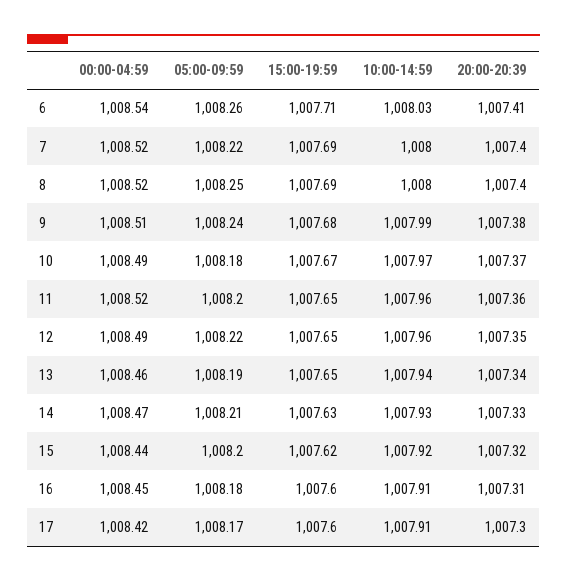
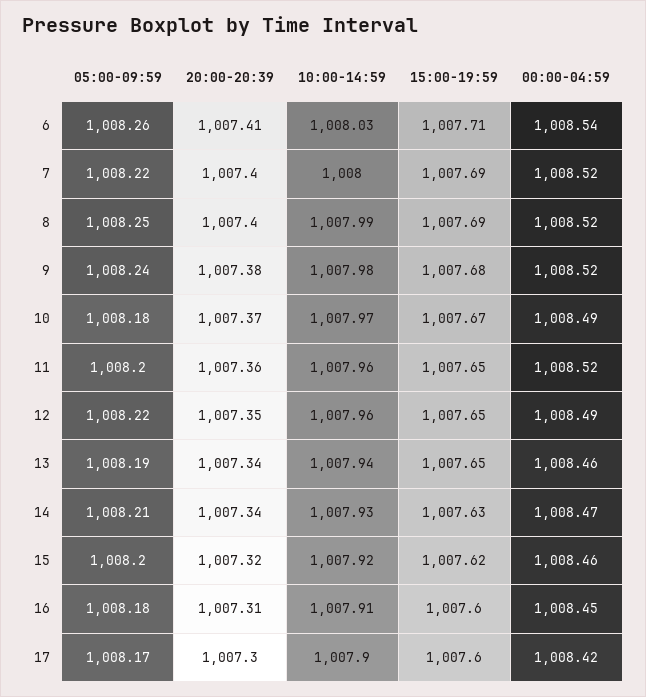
  {
    "00:00-04:59": {
      "6": 1008.54,
      "7": 1008.52,
      "8": 1008.52,
-     "9": 1008.51,
+     "9": 1008.52,
      "10": 1008.49,
      "11": 1008.52,
      "12": 1008.49,
      "13": 1008.46,
      "14": 1008.47,
-     "15": 1008.44,
+     "15": 1008.46,
      "16": 1008.45,
      "17": 1008.42
    },
    "05:00-09:59": {
      "6": 1008.26,
      "7": 1008.22,
      "8": 1008.25,
      "9": 1008.24,
      "10": 1008.18,
      "11": 1008.2,
      "12": 1008.22,
      "13": 1008.19,
      "14": 1008.21,
      "15": 1008.2,
      "16": 1008.18,
      "17": 1008.17
    },
    "15:00-19:59": {
      "6": 1007.71,
      "7": 1007.69,
      "8": 1007.69,
      "9": 1007.68,
      "10": 1007.67,
      "11": 1007.65,
      "12": 1007.65,
      "13": 1007.65,
      "14": 1007.63,
      "15": 1007.62,
      "16": 1007.6,
      "17": 1007.6
    },
    "10:00-14:59": {
      "6": 1008.03,
      "7": 1008,
-     "8": 1008,
+     "8": 1007.99,
-     "9": 1007.99,
+     "9": 1007.98,
      "10": 1007.97,
      "11": 1007.96,
      "12": 1007.96,
      "13": 1007.94,
      "14": 1007.93,
      "15": 1007.92,
      "16": 1007.91,
-     "17": 1007.91
+     "17": 1007.9
    },
    "20:00-20:39": {
      "6": 1007.41,
      "7": 1007.4,
      "8": 1007.4,
      "9": 1007.38,
      "10": 1007.37,
      "11": 1007.36,
      "12": 1007.35,
      "13": 1007.34,
-     "14": 1007.33,
+     "14": 1007.34,
      "15": 1007.32,
      "16": 1007.31,
      "17": 1007.3
    }
  }

